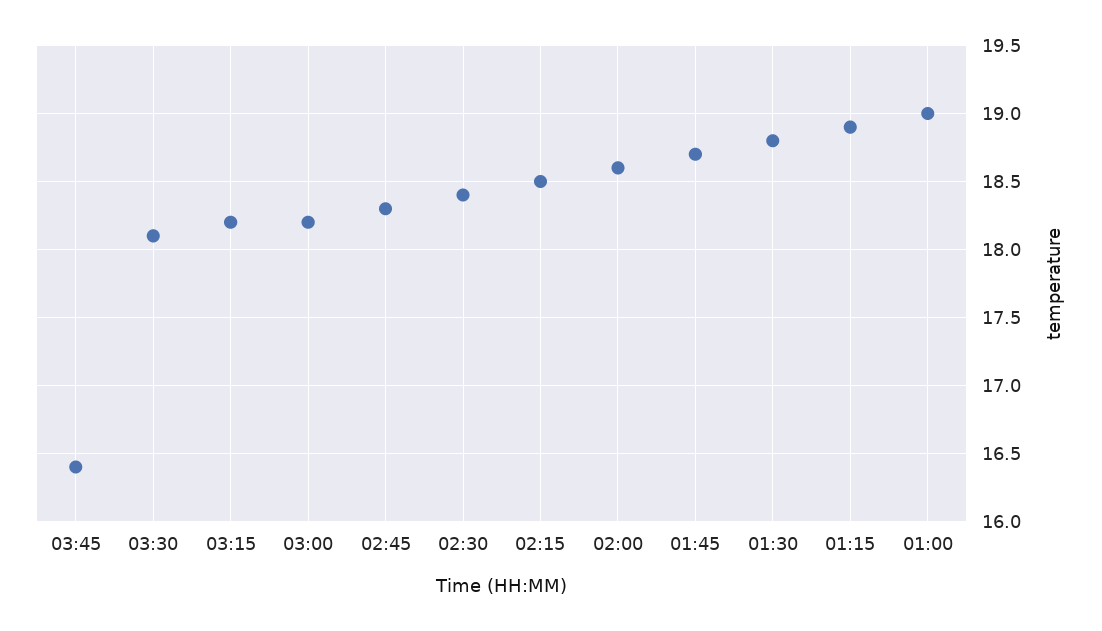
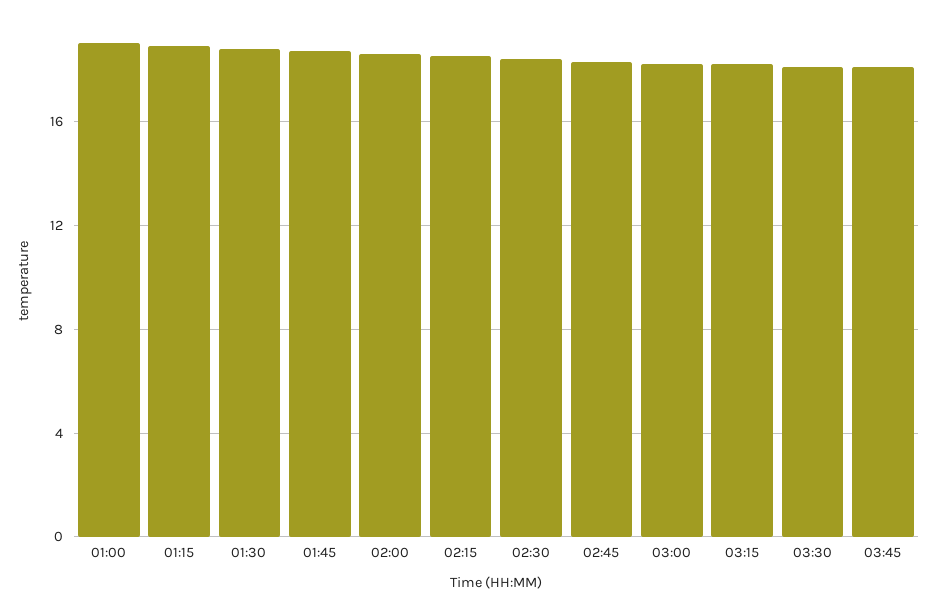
  {
-   "03:45": 16.4,
+   "03:45": 18,
    "03:30": 18.1,
    "03:15": 18.2,
    "03:00": 18.2,
    "02:45": 18.3,
    "02:30": 18.4,
    "02:15": 18.5,
    "02:00": 18.6,
    "01:45": 18.7,
    "01:30": 18.8,
    "01:15": 18.9,
    "01:00": 19
  }

